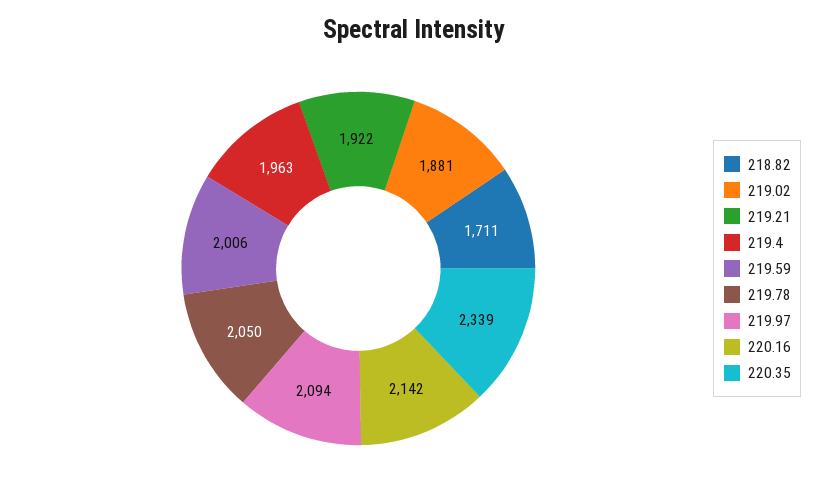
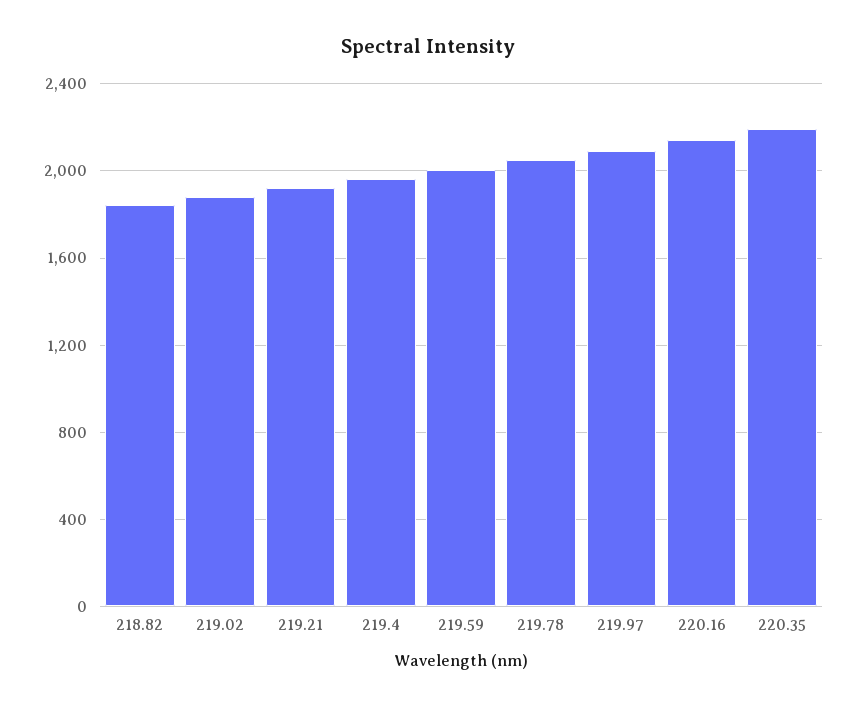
  {
-   "218.82": 1711,
+   "218.82": 1850,
    "219.02": 1881,
    "219.21": 1922,
    "219.4": 1963,
    "219.59": 2006,
    "219.78": 2050,
    "219.97": 2094,
    "220.16": 2142,
-   "220.35": 2339
+   "220.35": 2200
  }

